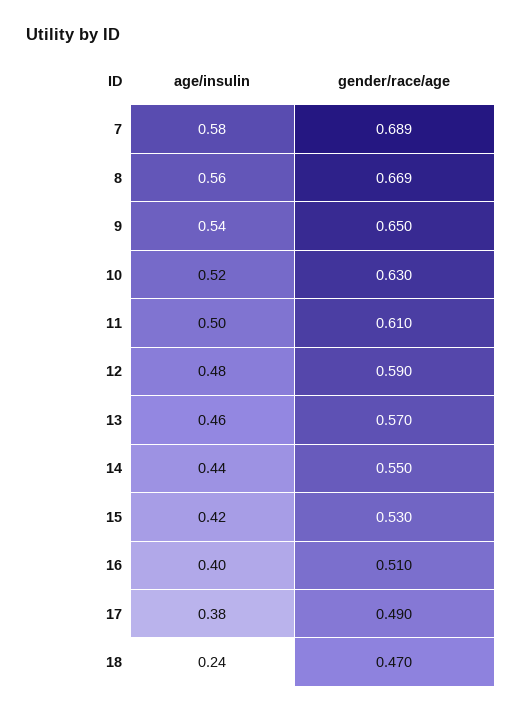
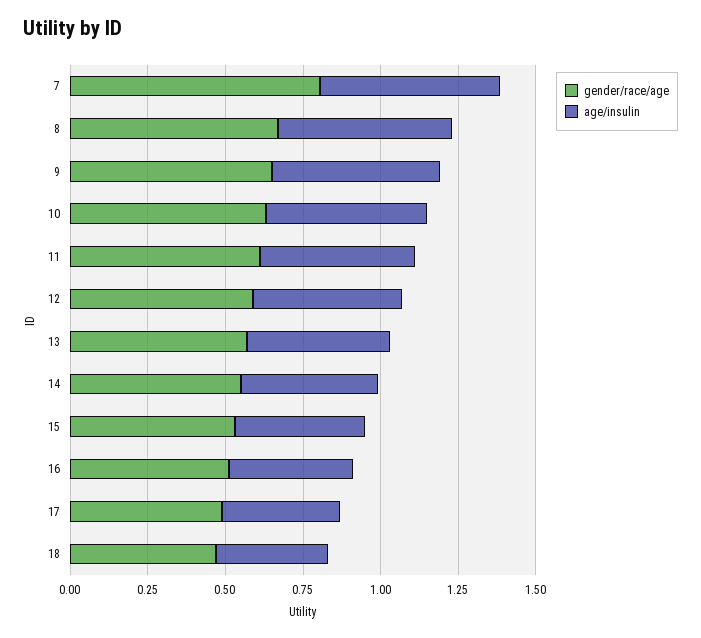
  {
    "age/insulin": {
      "7": 0.58,
      "8": 0.56,
      "9": 0.54,
      "10": 0.52,
      "11": 0.5,
      "12": 0.48,
      "13": 0.46,
      "14": 0.44,
      "15": 0.42,
      "16": 0.4,
      "17": 0.38,
-     "18": 0.24
+     "18": 0.35
    },
    "gender/race/age": {
-     "7": 0.689,
+     "7": 0.8,
      "8": 0.669,
      "9": 0.65,
      "10": 0.63,
      "11": 0.61,
      "12": 0.59,
      "13": 0.57,
      "14": 0.55,
      "15": 0.53,
      "16": 0.51,
      "17": 0.49,
      "18": 0.47
    }
  }

